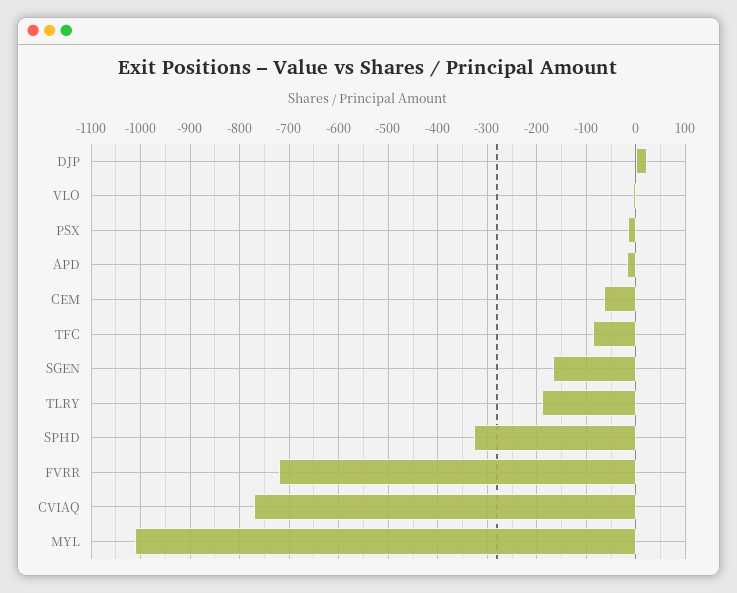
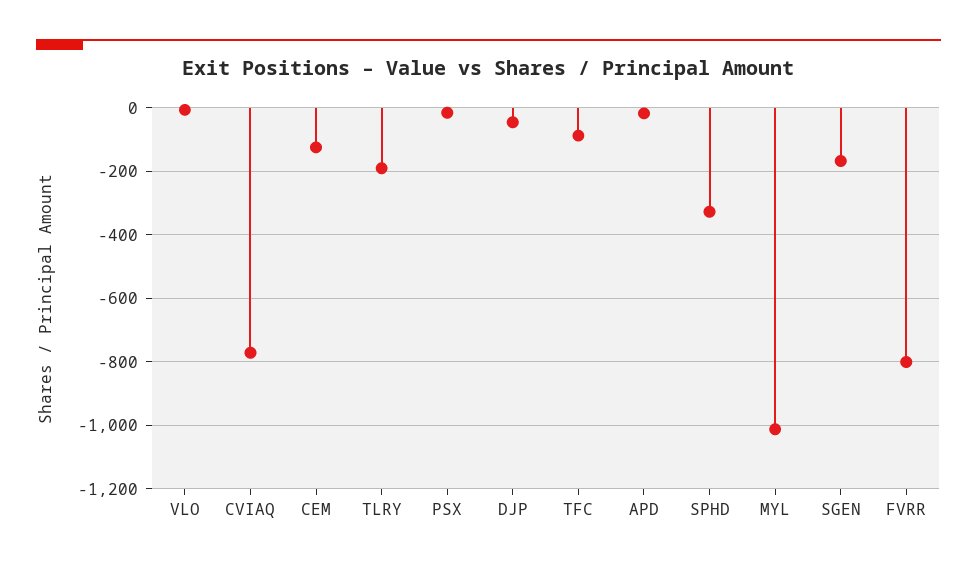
  {
-   "DJP": 20,
+   "DJP": -40,
    "VLO": 0,
    "PSX": -20,
    "APD": -20,
-   "CEM": -60,
+   "CEM": -120,
    "TFC": -80,
    "SGEN": -160,
    "TLRY": -200,
    "SPHD": -320,
-   "FVRR": -720,
+   "FVRR": -800,
    "CVIAQ": -780,
    "MYL": -1020
  }

